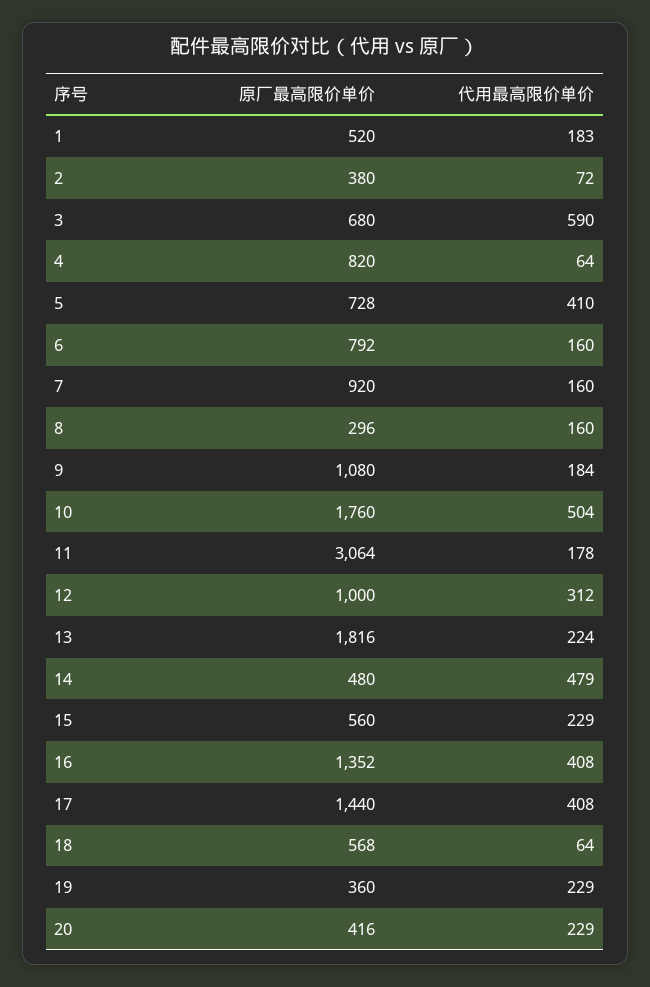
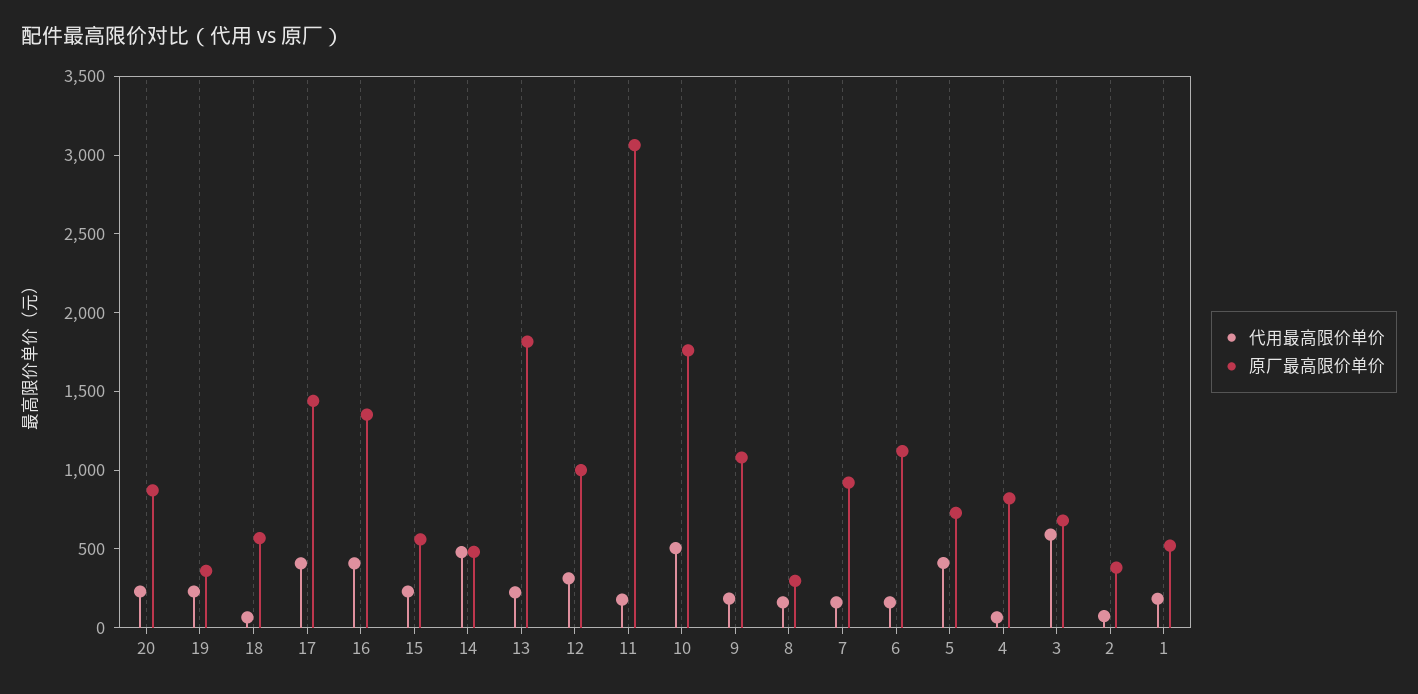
  {
    "原厂最高限价单价": {
      "1": 520,
      "2": 380,
      "3": 680,
      "4": 820,
      "5": 728,
-     "6": 792,
+     "6": 1100,
      "7": 920,
      "8": 296,
      "9": 1080,
      "10": 1760,
      "11": 3064,
      "12": 1000,
      "13": 1816,
      "14": 480,
      "15": 560,
      "16": 1352,
      "17": 1440,
      "18": 568,
      "19": 360,
-     "20": 416
+     "20": 900
    },
    "代用最高限价单价": {
      "1": 183,
      "2": 72,
      "3": 590,
      "4": 64,
      "5": 410,
      "6": 160,
      "7": 160,
      "8": 160,
      "9": 184,
      "10": 504,
      "11": 178,
      "12": 312,
      "13": 224,
      "14": 479,
      "15": 229,
      "16": 408,
      "17": 408,
      "18": 64,
      "19": 229,
      "20": 229
    }
  }

